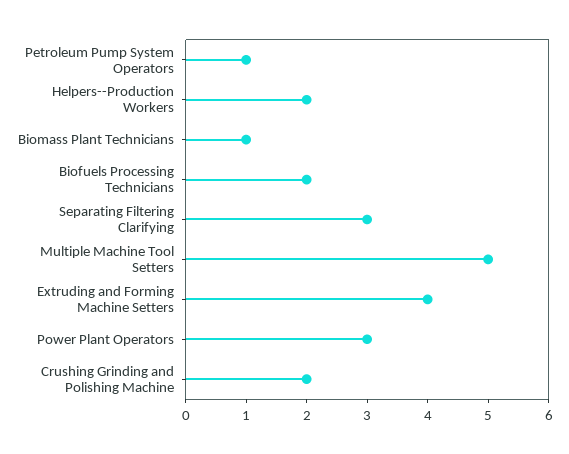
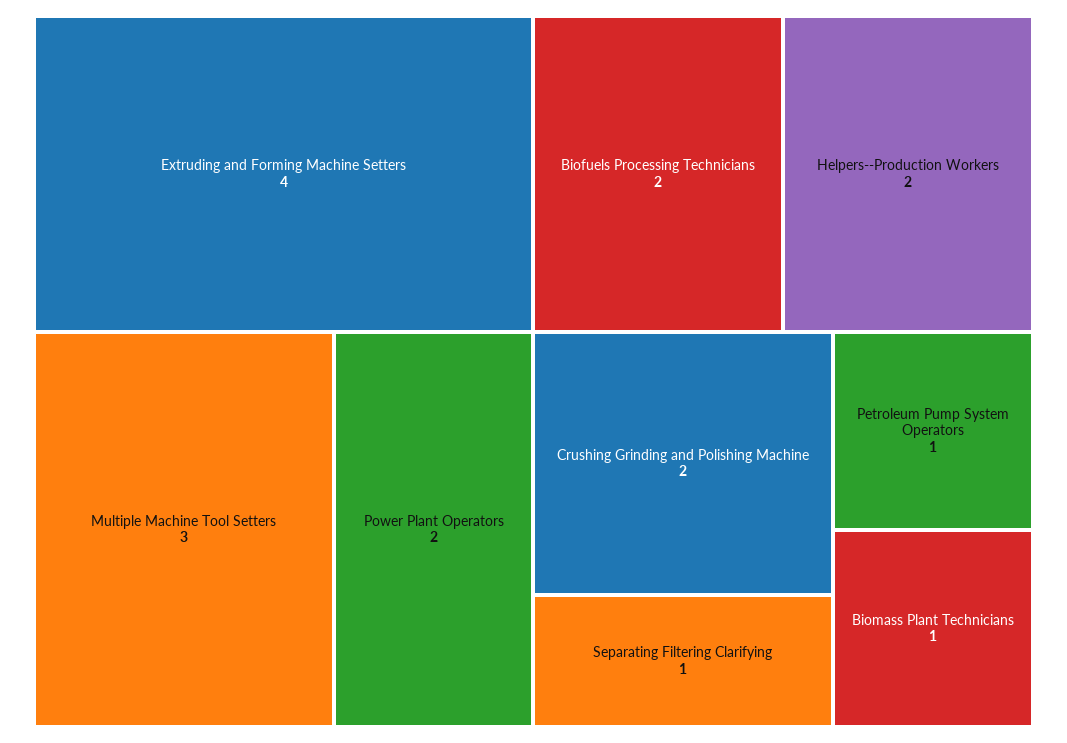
  {
    "Petroleum Pump System Operators": 1,
    "Helpers--Production Workers": 2,
    "Biomass Plant Technicians": 1,
    "Biofuels Processing Technicians": 2,
-   "Separating Filtering Clarifying": 3,
+   "Separating Filtering Clarifying": 1,
-   "Multiple Machine Tool Setters": 5,
+   "Multiple Machine Tool Setters": 3,
    "Extruding and Forming Machine Setters": 4,
-   "Power Plant Operators": 3,
+   "Power Plant Operators": 2,
    "Crushing Grinding and Polishing Machine": 2
  }

